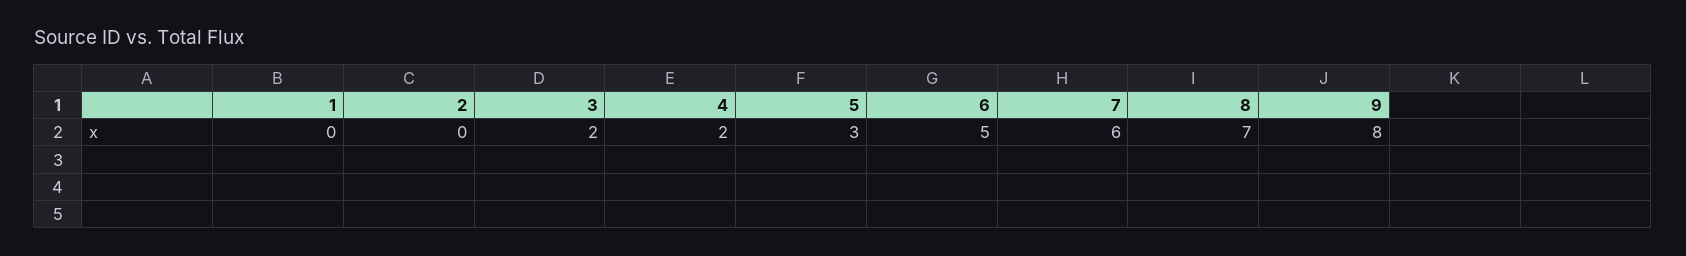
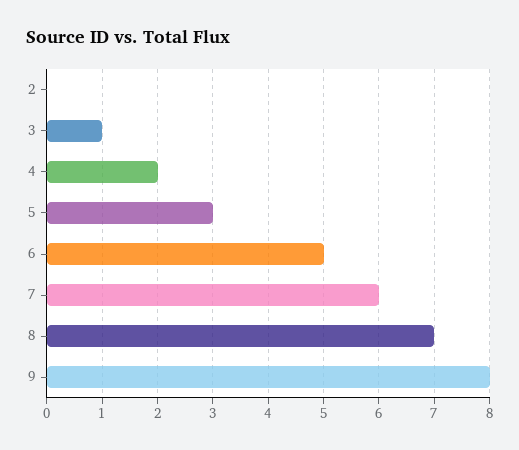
  {
-   "1": 0,
    "2": 0,
-   "3": 2,
+   "3": 1,
    "4": 2,
    "5": 3,
    "6": 5,
    "7": 6,
    "8": 7,
    "9": 8
  }

